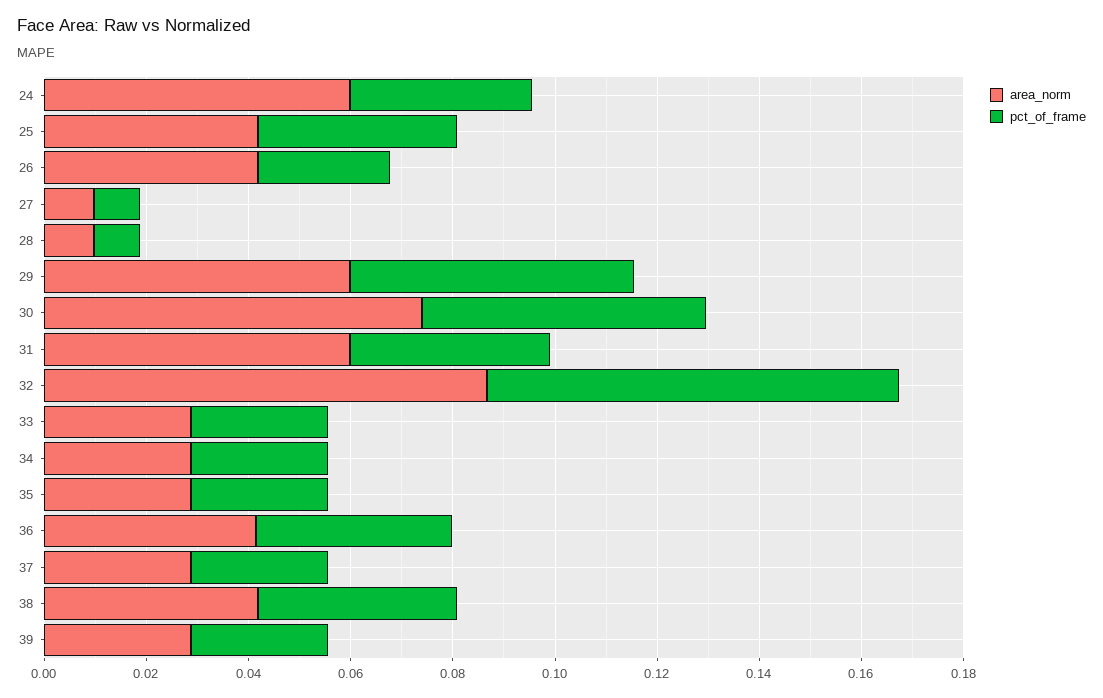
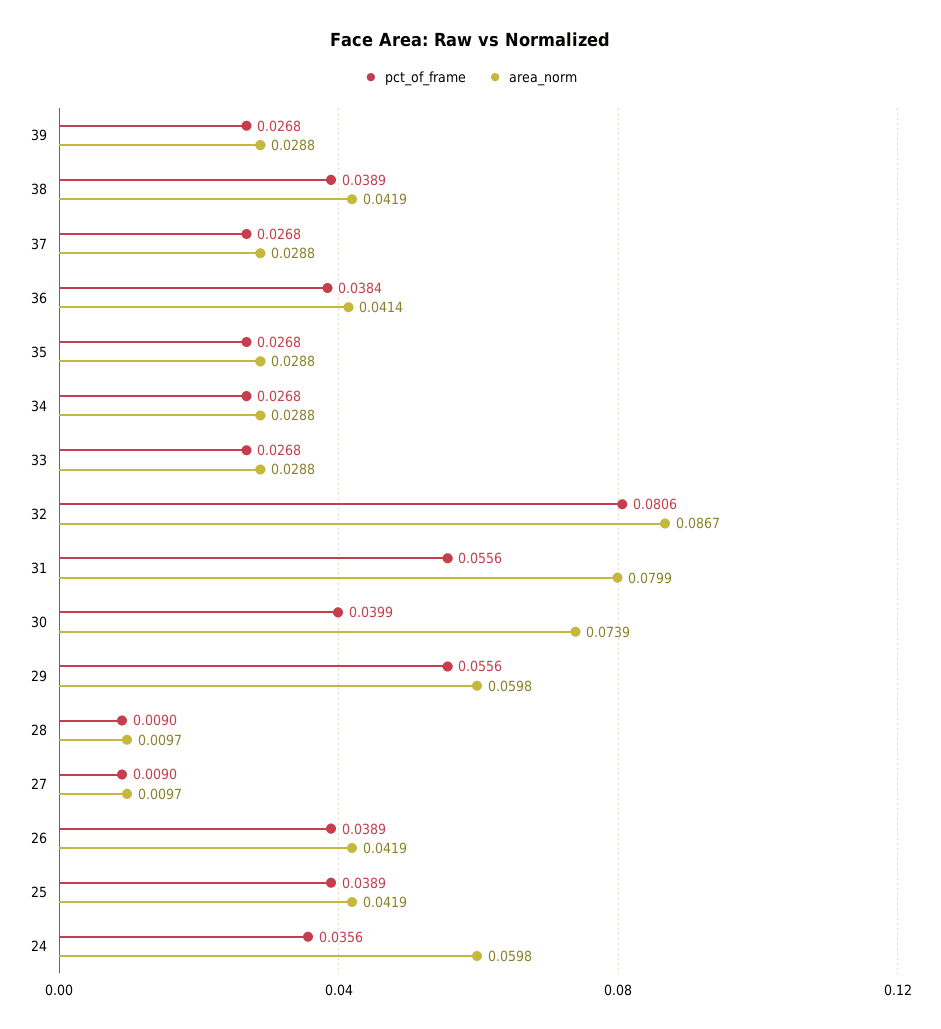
  {
    "area_norm": {
      "24": 0.0598,
      "25": 0.0419,
      "26": 0.0419,
      "27": 0.0097,
      "28": 0.0097,
      "29": 0.0598,
      "30": 0.0739,
-     "31": 0.06,
+     "31": 0.0799,
      "32": 0.0867,
      "33": 0.0288,
      "34": 0.0288,
      "35": 0.0288,
      "36": 0.0414,
      "37": 0.0288,
      "38": 0.0419,
      "39": 0.0288
    },
    "pct_of_frame": {
      "24": 0.0356,
      "25": 0.0389,
-     "26": 0.025,
+     "26": 0.0389,
      "27": 0.009,
      "28": 0.009,
      "29": 0.0556,
-     "30": 0.055,
+     "30": 0.0399,
-     "31": 0.04,
+     "31": 0.0556,
      "32": 0.0806,
      "33": 0.0268,
      "34": 0.0268,
      "35": 0.0268,
      "36": 0.0384,
      "37": 0.0268,
      "38": 0.0389,
      "39": 0.0268
    }
  }

